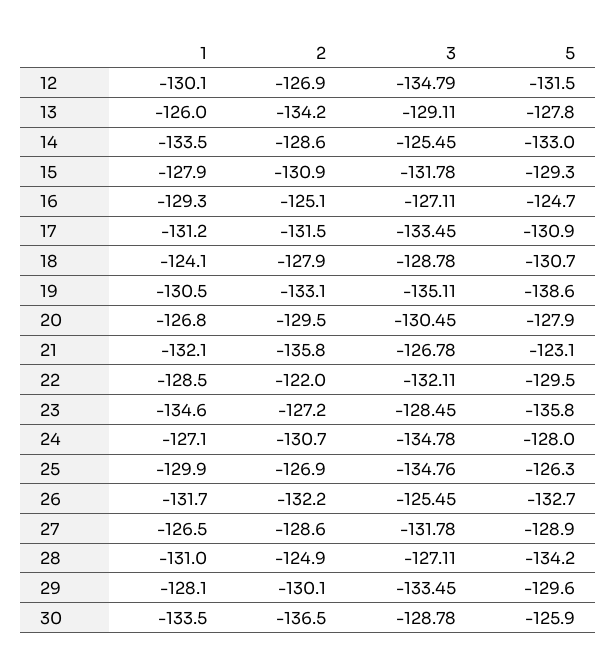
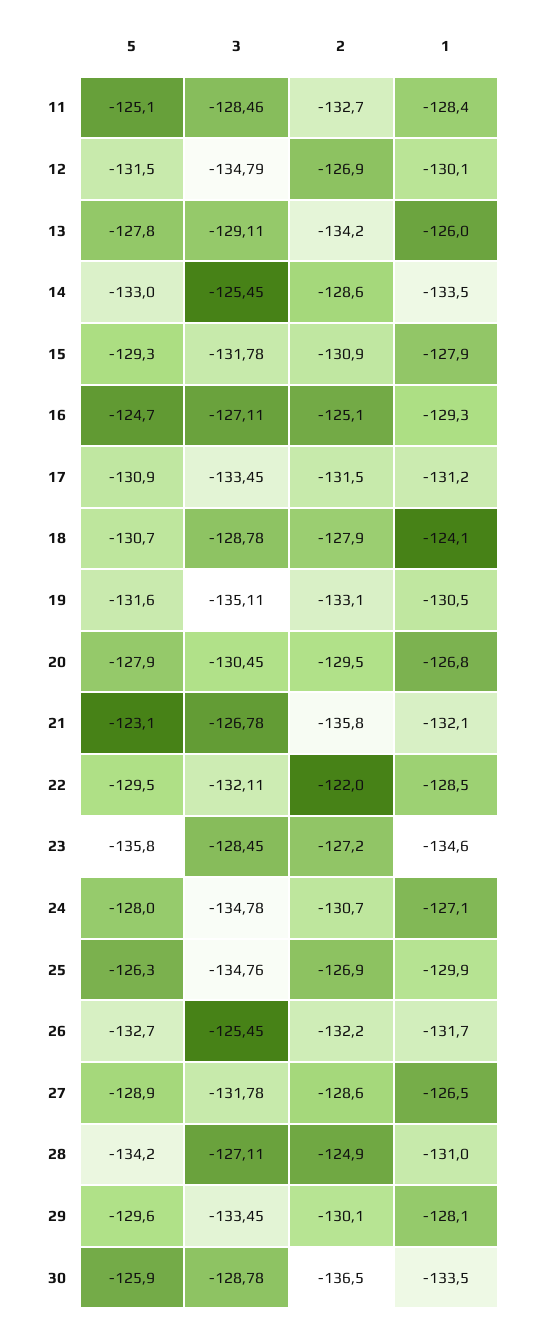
  {
    "1": {
      "12": -130.1,
      "13": -126,
      "14": -133.5,
      "15": -127.9,
      "16": -129.3,
      "17": -131.2,
      "18": -124.1,
      "19": -130.5,
      "20": -126.8,
      "21": -132.1,
      "22": -128.5,
      "23": -134.6,
      "24": -127.1,
      "25": -129.9,
      "26": -131.7,
      "27": -126.5,
      "28": -131,
      "29": -128.1,
-     "30": -133.5
+     "30": -133.5,
+     "11": -128.4
    },
    "2": {
      "12": -126.9,
      "13": -134.2,
      "14": -128.6,
      "15": -130.9,
      "16": -125.1,
      "17": -131.5,
      "18": -127.9,
      "19": -133.1,
      "20": -129.5,
      "21": -135.8,
      "22": -122,
      "23": -127.2,
      "24": -130.7,
      "25": -126.9,
      "26": -132.2,
      "27": -128.6,
      "28": -124.9,
      "29": -130.1,
-     "30": -136.5
+     "30": -136.5,
+     "11": -132.7
    },
    "3": {
      "12": -134.79,
      "13": -129.11,
      "14": -125.45,
      "15": -131.78,
      "16": -127.11,
      "17": -133.45,
      "18": -128.78,
      "19": -135.11,
      "20": -130.45,
      "21": -126.78,
      "22": -132.11,
      "23": -128.45,
      "24": -134.78,
      "25": -134.76,
      "26": -125.45,
      "27": -131.78,
      "28": -127.11,
      "29": -133.45,
-     "30": -128.78
+     "30": -128.78,
+     "11": -128.46
    },
    "5": {
      "12": -131.5,
      "13": -127.8,
      "14": -133,
      "15": -129.3,
      "16": -124.7,
      "17": -130.9,
      "18": -130.7,
-     "19": -138.6,
+     "19": -131.6,
      "20": -127.9,
      "21": -123.1,
      "22": -129.5,
      "23": -135.8,
      "24": -128,
      "25": -126.3,
      "26": -132.7,
      "27": -128.9,
      "28": -134.2,
      "29": -129.6,
-     "30": -125.9
+     "30": -125.9,
+     "11": -125.1
    }
  }

